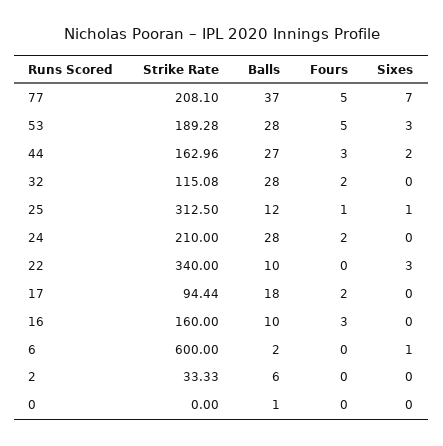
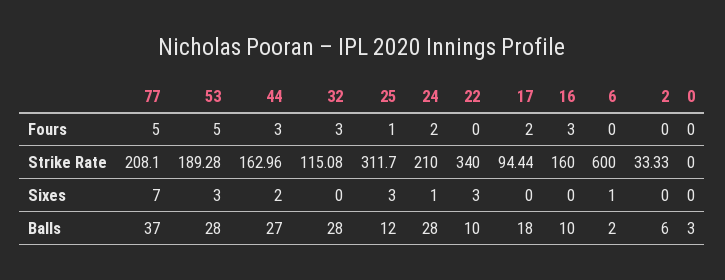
  {
    "Strike Rate": {
      "77": 208.1,
      "53": 189.28,
      "44": 162.96,
      "32": 115.08,
-     "25": 312.5,
+     "25": 311.7,
      "24": 210,
      "22": 340,
      "17": 94.44,
      "16": 160,
      "6": 600,
      "2": 33.33,
      "0": 0
    },
    "Balls": {
      "77": 37,
      "53": 28,
      "44": 27,
      "32": 28,
      "25": 12,
      "24": 28,
      "22": 10,
      "17": 18,
      "16": 10,
      "6": 2,
      "2": 6,
-     "0": 1
+     "0": 3
    },
    "Fours": {
      "77": 5,
      "53": 5,
      "44": 3,
-     "32": 2,
+     "32": 3,
      "25": 1,
      "24": 2,
      "22": 0,
      "17": 2,
      "16": 3,
      "6": 0,
      "2": 0,
      "0": 0
    },
    "Sixes": {
      "77": 7,
      "53": 3,
      "44": 2,
      "32": 0,
-     "25": 1,
+     "25": 3,
-     "24": 0,
+     "24": 1,
      "22": 3,
      "17": 0,
      "16": 0,
      "6": 1,
      "2": 0,
      "0": 0
    }
  }

